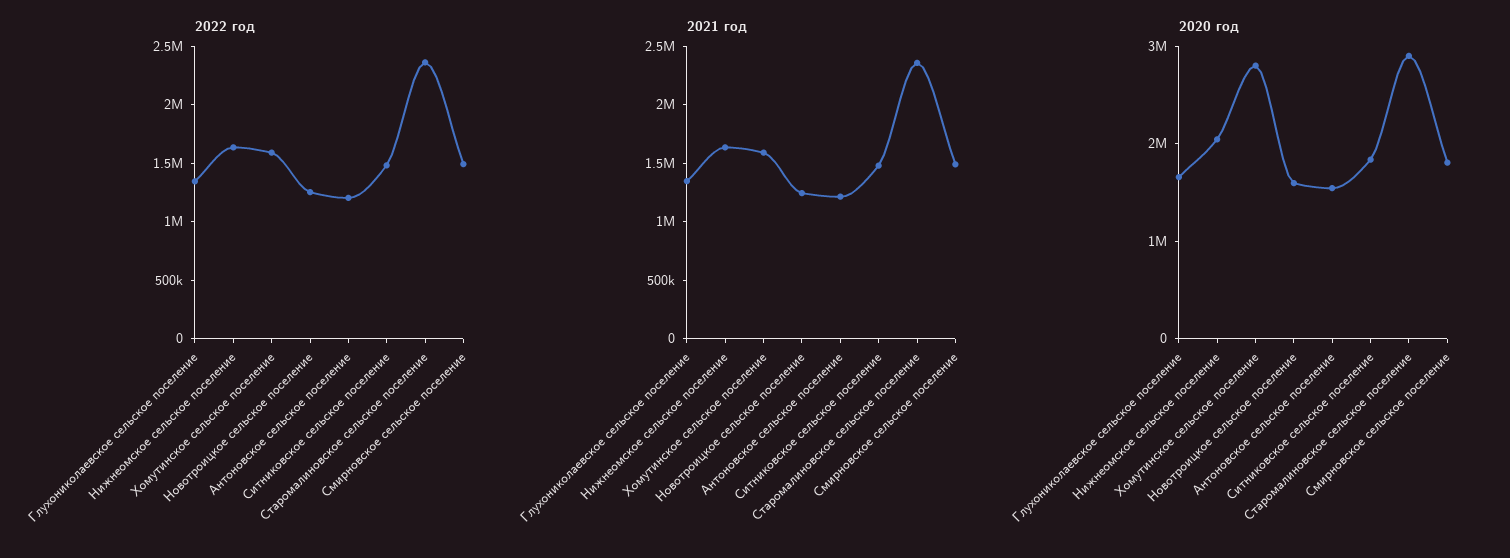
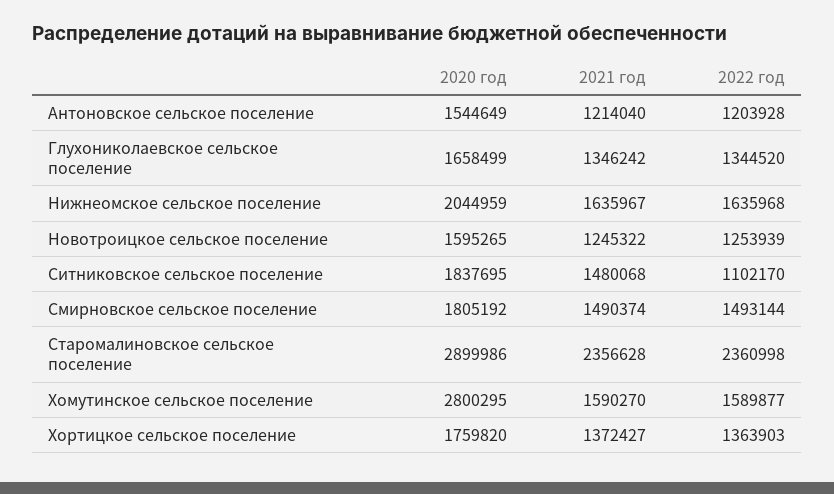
  {
    "2022 год": {
      "Глухониколаевское сельское поселение": 1344520,
      "Нижнеомское сельское поселение": 1635968,
      "Хомутинское сельское поселение": 1589877,
      "Новотроицкое сельское поселение": 1253939,
      "Антоновское сельское поселение": 1203928,
-     "Ситниковское сельское поселение": 1500000,
+     "Ситниковское сельское поселение": 1102170,
      "Старомалиновское сельское поселение": 2360998,
-     "Смирновское сельское поселение": 1493144
+     "Смирновское сельское поселение": 1493144,
+     "Хортицкое сельское поселение": 1363903
    },
    "2021 год": {
      "Глухониколаевское сельское поселение": 1346242,
      "Нижнеомское сельское поселение": 1635967,
      "Хомутинское сельское поселение": 1590270,
      "Новотроицкое сельское поселение": 1245322,
      "Антоновское сельское поселение": 1214040,
      "Ситниковское сельское поселение": 1480068,
      "Старомалиновское сельское поселение": 2356628,
-     "Смирновское сельское поселение": 1490374
+     "Смирновское сельское поселение": 1490374,
+     "Хортицкое сельское поселение": 1372427
    },
    "2020 год": {
      "Глухониколаевское сельское поселение": 1658499,
      "Нижнеомское сельское поселение": 2044959,
      "Хомутинское сельское поселение": 2800295,
      "Новотроицкое сельское поселение": 1595265,
      "Антоновское сельское поселение": 1544649,
      "Ситниковское сельское поселение": 1837695,
      "Старомалиновское сельское поселение": 2899986,
-     "Смирновское сельское поселение": 1805192
+     "Смирновское сельское поселение": 1805192,
+     "Хортицкое сельское поселение": 1759820
    }
  }

